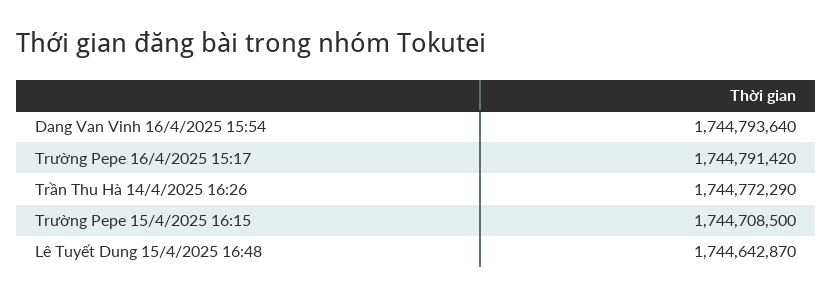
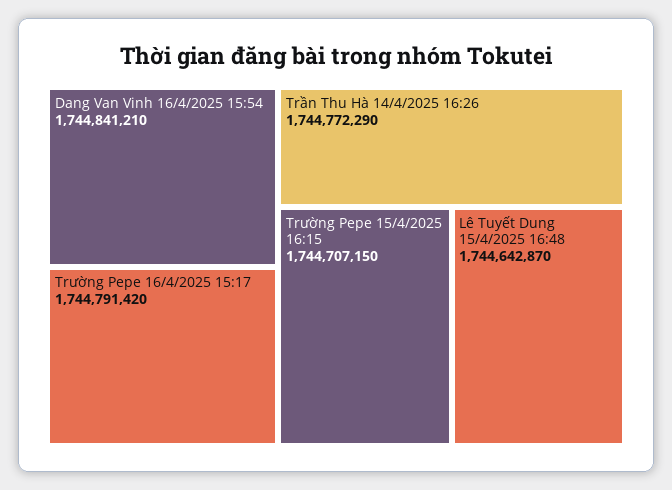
  {
-   "Dang Van Vinh 16/4/2025 15:54": 1744793640,
+   "Dang Van Vinh 16/4/2025 15:54": 1744841210,
    "Trường Pepe 16/4/2025 15:17": 1744791420,
    "Trần Thu Hà 14/4/2025 16:26": 1744772290,
-   "Trường Pepe 15/4/2025 16:15": 1744708500,
+   "Trường Pepe 15/4/2025 16:15": 1744707150,
    "Lê Tuyết Dung 15/4/2025 16:48": 1744642870
  }

